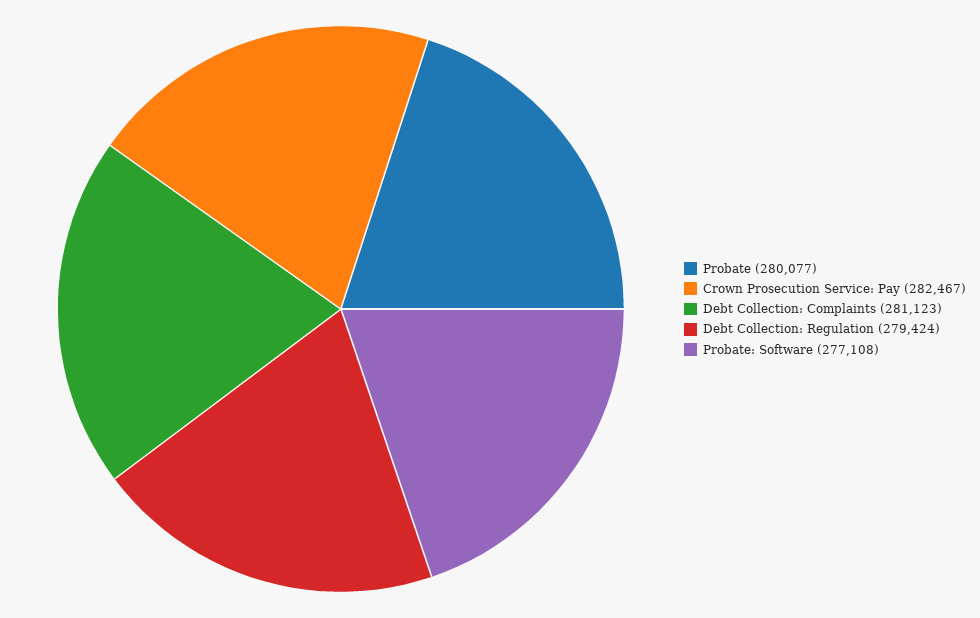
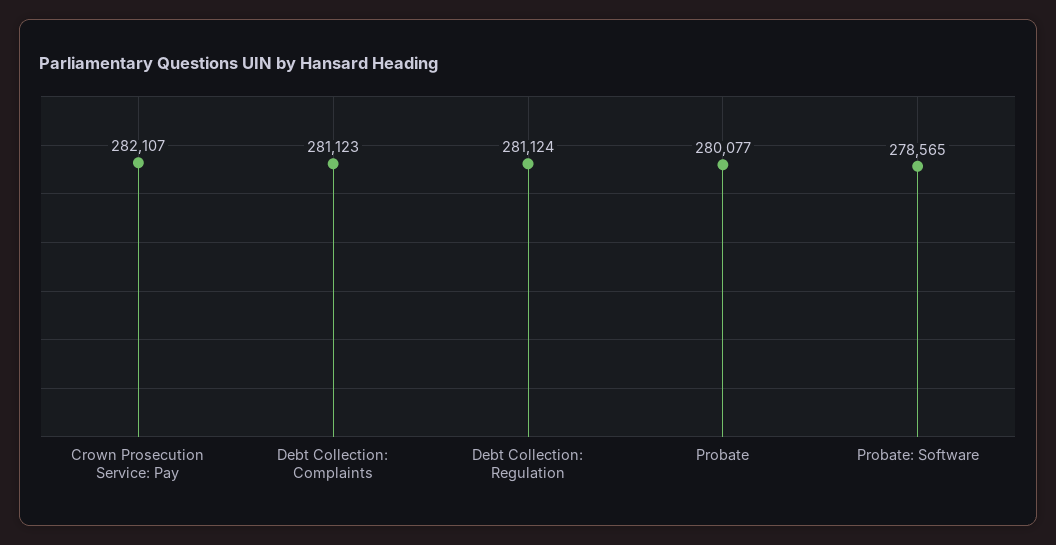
  {
    "Probate": 280077,
-   "Crown Prosecution Service: Pay": 282467,
+   "Crown Prosecution Service: Pay": 282107,
    "Debt Collection: Complaints": 281123,
-   "Debt Collection: Regulation": 279424,
+   "Debt Collection: Regulation": 281124,
-   "Probate: Software": 277108
+   "Probate: Software": 278565
  }

